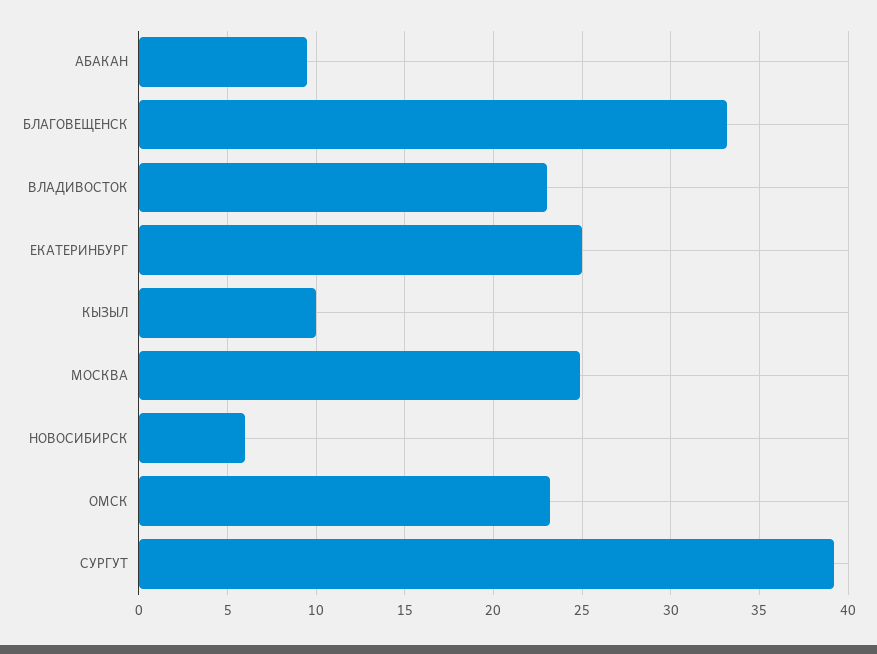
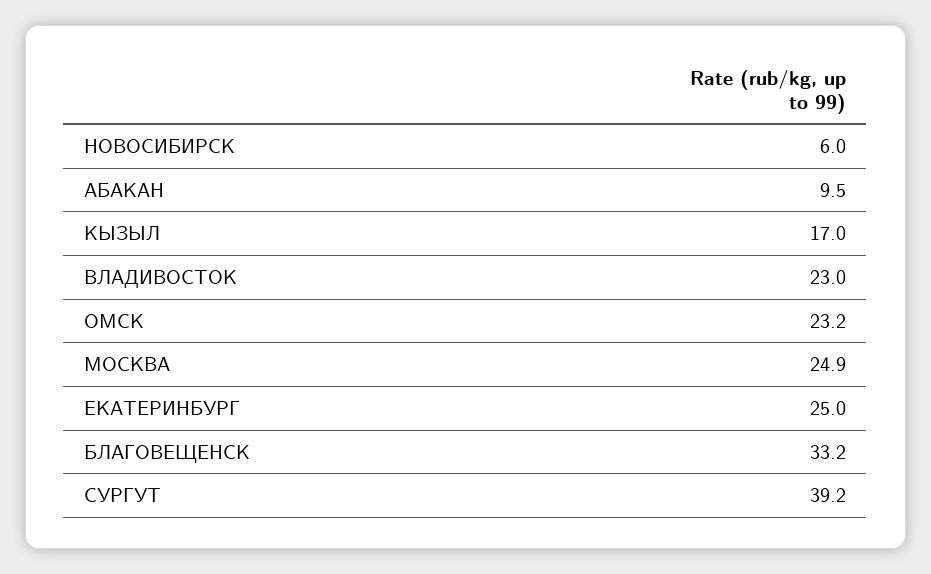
  {
    "АБАКАН": 9.5,
    "БЛАГОВЕЩЕНСК": 33.2,
    "ВЛАДИВОСТОК": 23,
    "ЕКАТЕРИНБУРГ": 25,
-   "КЫЗЫЛ": 10,
+   "КЫЗЫЛ": 17,
    "МОСКВА": 24.9,
    "НОВОСИБИРСК": 6,
    "ОМСК": 23.2,
    "СУРГУТ": 39.2
  }

